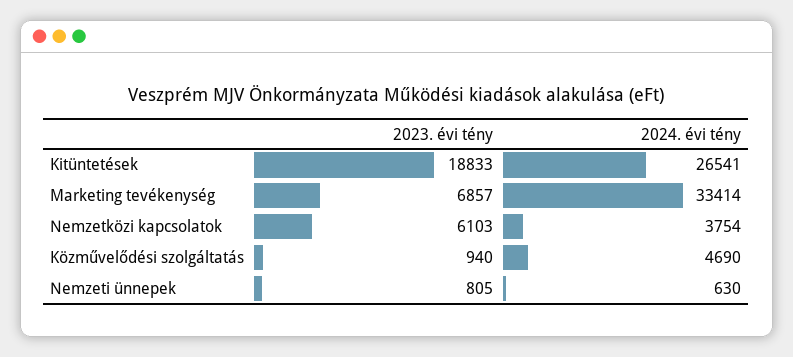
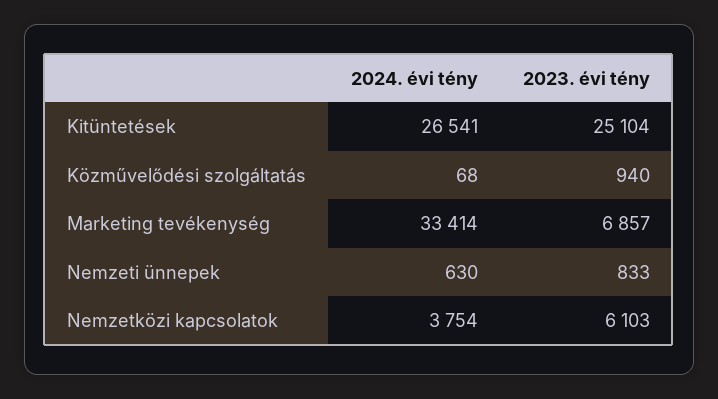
  {
    "2023. évi tény": {
-     "Kitüntetések": 18833,
+     "Kitüntetések": 25104,
      "Marketing tevékenység": 6857,
      "Nemzetközi kapcsolatok": 6103,
      "Közművelődési szolgáltatás": 940,
-     "Nemzeti ünnepek": 805
+     "Nemzeti ünnepek": 833
    },
    "2024. évi tény": {
      "Kitüntetések": 26541,
      "Marketing tevékenység": 33414,
      "Nemzetközi kapcsolatok": 3754,
-     "Közművelődési szolgáltatás": 4690,
+     "Közművelődési szolgáltatás": 68,
      "Nemzeti ünnepek": 630
    }
  }

